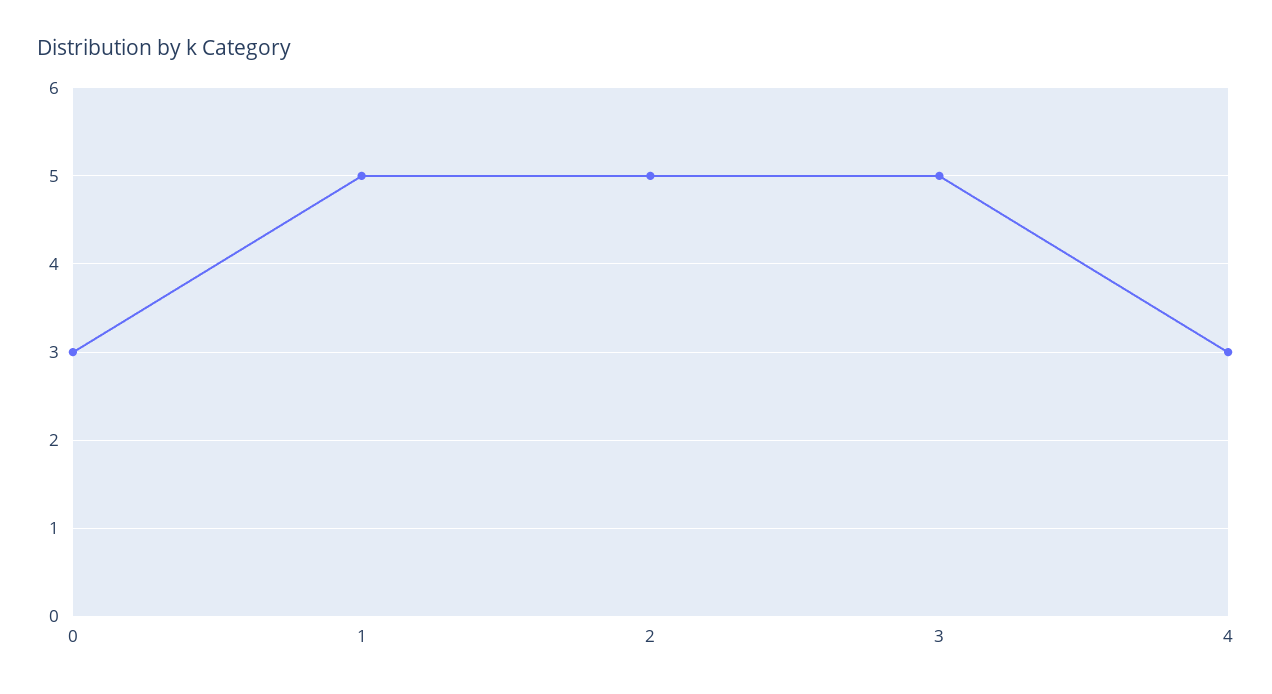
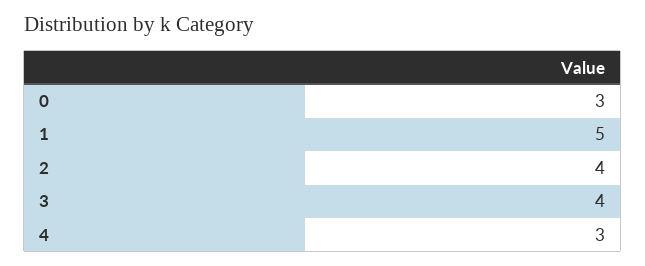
  {
    "0": 3,
    "1": 5,
-   "2": 5,
+   "2": 4,
-   "3": 5,
+   "3": 4,
    "4": 3
  }

